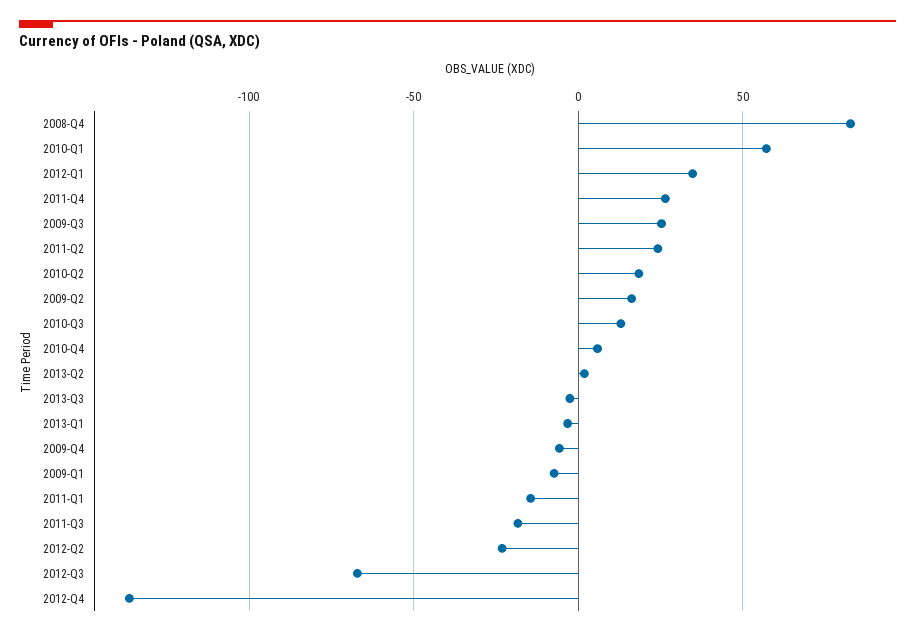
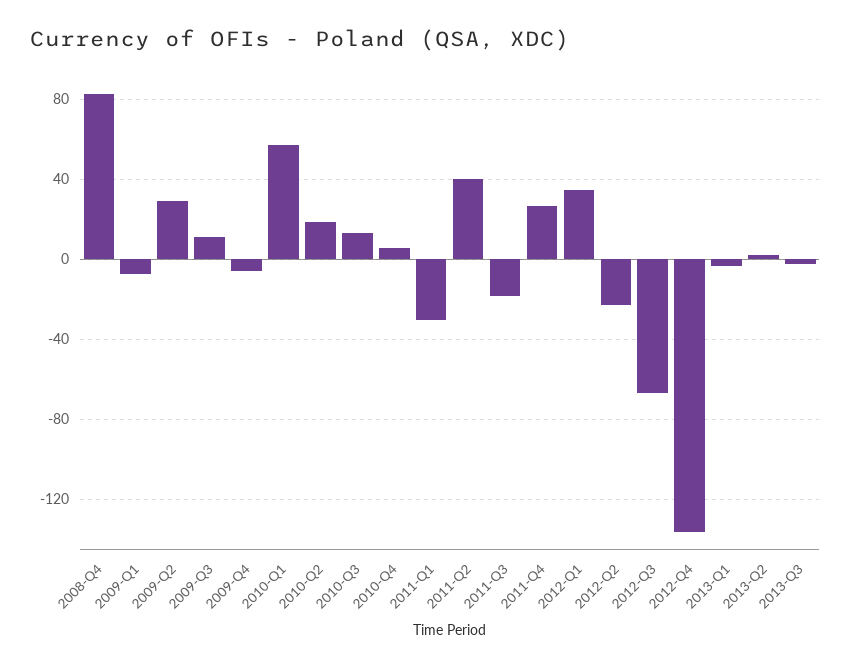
  {
    "2008-Q4": 85,
    "2010-Q1": 55,
    "2012-Q1": 35,
    "2011-Q4": 25,
-   "2009-Q3": 25,
+   "2009-Q3": 10,
-   "2011-Q2": 25,
+   "2011-Q2": 40,
    "2010-Q2": 20,
-   "2009-Q2": 15,
+   "2009-Q2": 30,
    "2010-Q3": 15,
    "2010-Q4": 5,
    "2013-Q2": 0,
    "2013-Q3": -5,
    "2013-Q1": -5,
    "2009-Q4": -5,
    "2009-Q1": -5,
-   "2011-Q1": -15,
+   "2011-Q1": -30,
    "2011-Q3": -20,
    "2012-Q2": -25,
    "2012-Q3": -65,
    "2012-Q4": -135
  }

